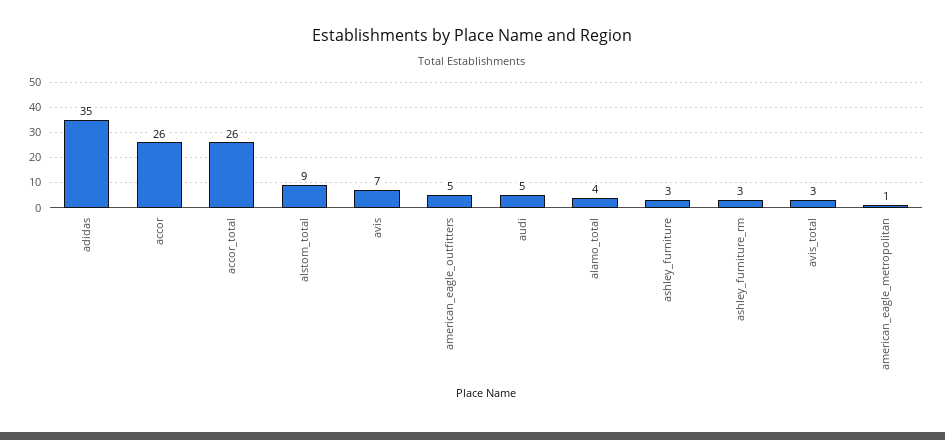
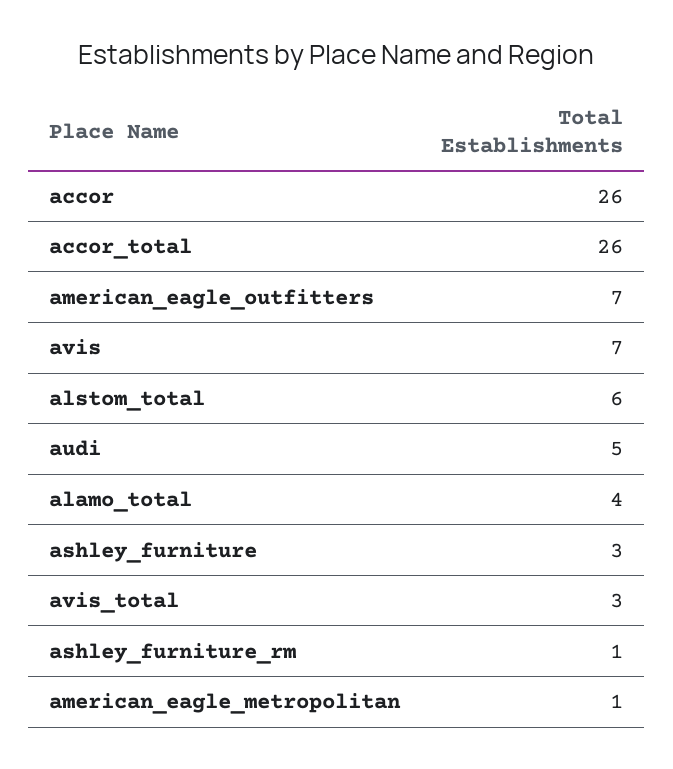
  {
-   "adidas": 35,
    "accor": 26,
    "accor_total": 26,
-   "alstom_total": 9,
+   "alstom_total": 6,
    "avis": 7,
-   "american_eagle_outfitters": 5,
+   "american_eagle_outfitters": 7,
    "audi": 5,
    "alamo_total": 4,
    "ashley_furniture": 3,
-   "ashley_furniture_rm": 3,
+   "ashley_furniture_rm": 1,
    "avis_total": 3,
    "american_eagle_metropolitan": 1
  }

